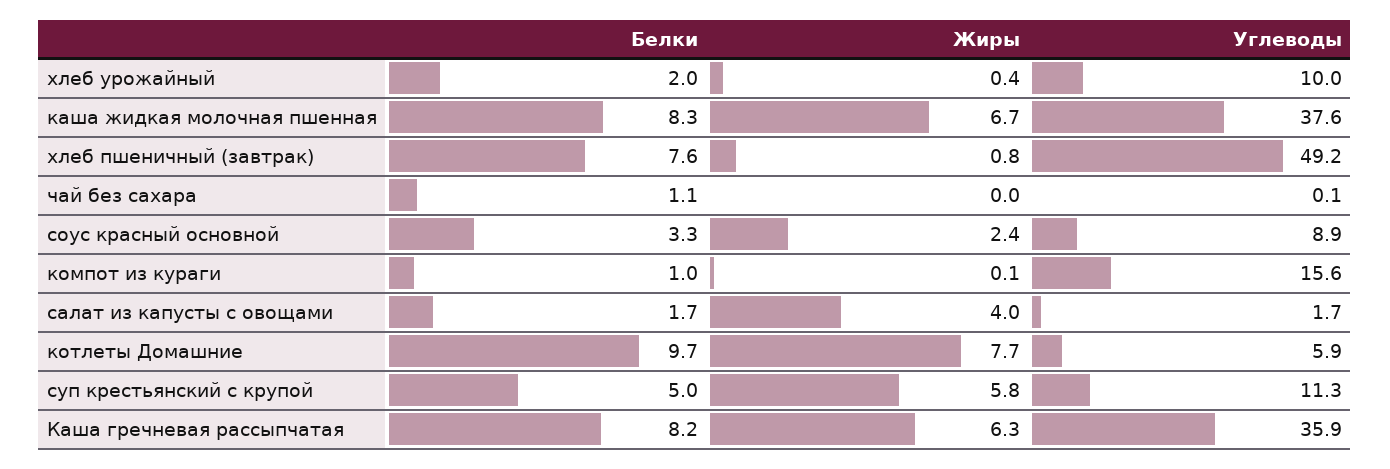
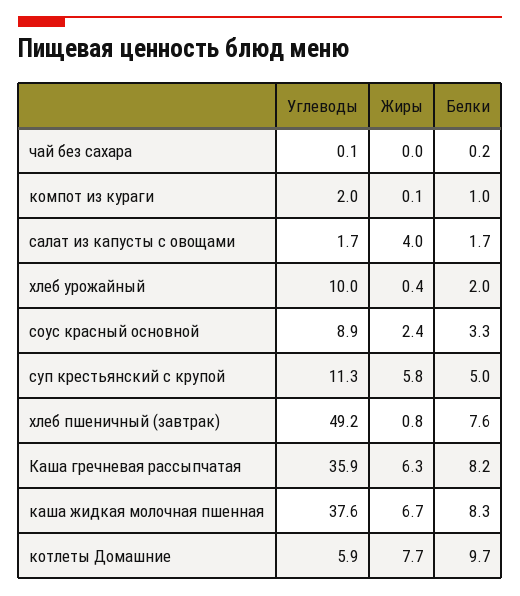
  {
    "Белки": {
      "хлеб урожайный": 2,
      "каша жидкая молочная пшенная": 8.3,
      "хлеб пшеничный (завтрак)": 7.6,
-     "чай без сахара": 1.1,
+     "чай без сахара": 0.2,
      "соус красный основной": 3.3,
      "компот из кураги": 1,
      "салат из капусты с овощами": 1.7,
      "котлеты Домашние": 9.7,
      "суп крестьянский с крупой": 5,
      "Каша гречневая рассыпчатая": 8.2
    },
    "Жиры": {
      "хлеб урожайный": 0.4,
      "каша жидкая молочная пшенная": 6.7,
      "хлеб пшеничный (завтрак)": 0.8,
      "чай без сахара": 0,
      "соус красный основной": 2.4,
      "компот из кураги": 0.1,
      "салат из капусты с овощами": 4,
      "котлеты Домашние": 7.7,
      "суп крестьянский с крупой": 5.8,
      "Каша гречневая рассыпчатая": 6.3
    },
    "Углеводы": {
      "хлеб урожайный": 10,
      "каша жидкая молочная пшенная": 37.6,
      "хлеб пшеничный (завтрак)": 49.2,
      "чай без сахара": 0.1,
      "соус красный основной": 8.9,
-     "компот из кураги": 15.6,
+     "компот из кураги": 2,
      "салат из капусты с овощами": 1.7,
      "котлеты Домашние": 5.9,
      "суп крестьянский с крупой": 11.3,
      "Каша гречневая рассыпчатая": 35.9
    }
  }

